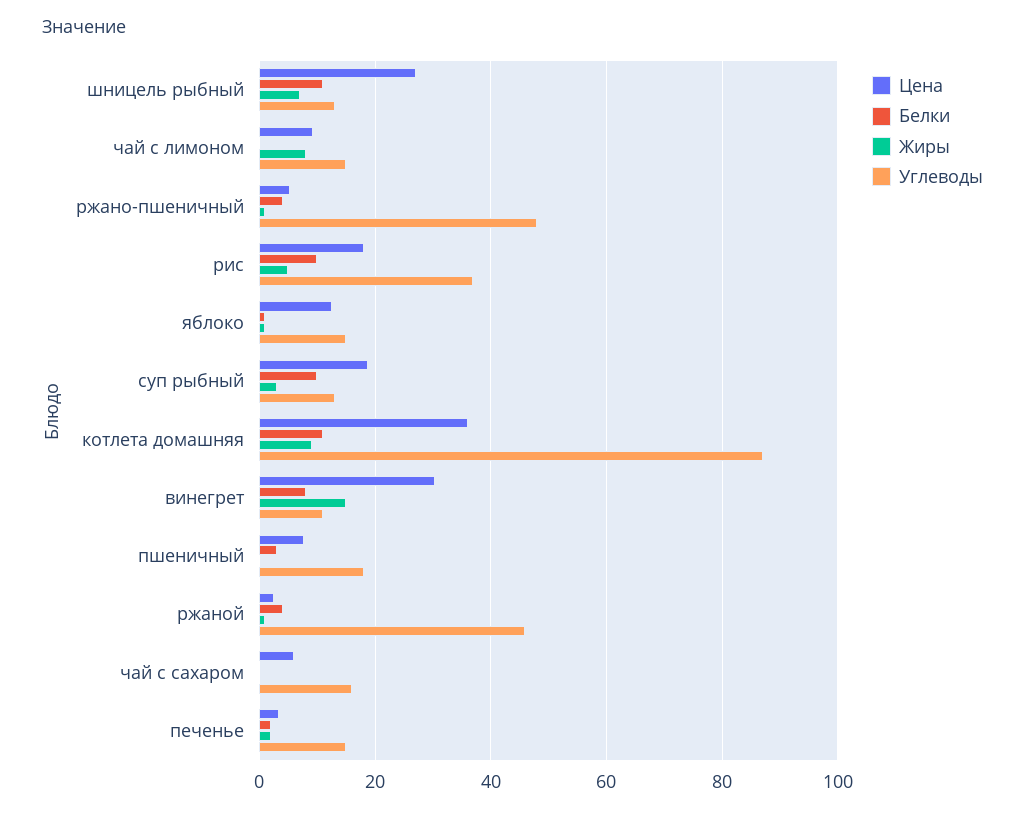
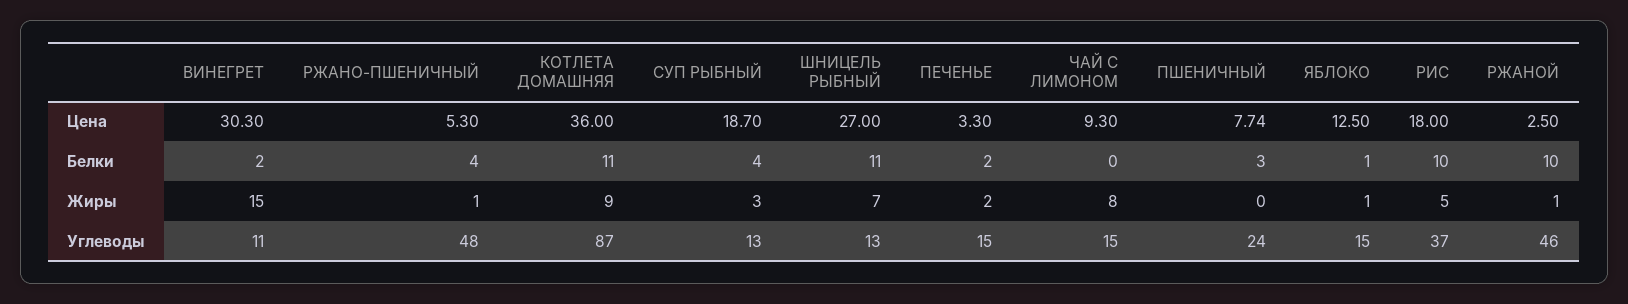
  {
    "Цена": {
      "шницель рыбный": 27,
      "чай с лимоном": 9.3,
      "ржано-пшеничный": 5.3,
      "рис": 18,
      "яблоко": 12.5,
      "суп рыбный": 18.7,
      "котлета домашняя": 36,
      "винегрет": 30.3,
      "пшеничный": 7.74,
      "ржаной": 2.5,
-     "чай с сахаром": 6,
      "печенье": 3.3
    },
    "Белки": {
      "шницель рыбный": 11,
      "чай с лимоном": 0,
      "ржано-пшеничный": 4,
      "рис": 10,
      "яблоко": 1,
-     "суп рыбный": 10,
+     "суп рыбный": 4,
      "котлета домашняя": 11,
-     "винегрет": 8,
+     "винегрет": 2,
      "пшеничный": 3,
-     "ржаной": 4,
+     "ржаной": 10,
-     "чай с сахаром": 0,
      "печенье": 2
    },
    "Жиры": {
      "шницель рыбный": 7,
      "чай с лимоном": 8,
      "ржано-пшеничный": 1,
      "рис": 5,
      "яблоко": 1,
      "суп рыбный": 3,
      "котлета домашняя": 9,
      "винегрет": 15,
      "пшеничный": 0,
      "ржаной": 1,
-     "чай с сахаром": 0,
      "печенье": 2
    },
    "Углеводы": {
      "шницель рыбный": 13,
      "чай с лимоном": 15,
      "ржано-пшеничный": 48,
      "рис": 37,
      "яблоко": 15,
      "суп рыбный": 13,
      "котлета домашняя": 87,
      "винегрет": 11,
-     "пшеничный": 18,
+     "пшеничный": 24,
      "ржаной": 46,
-     "чай с сахаром": 16,
      "печенье": 15
    }
  }

